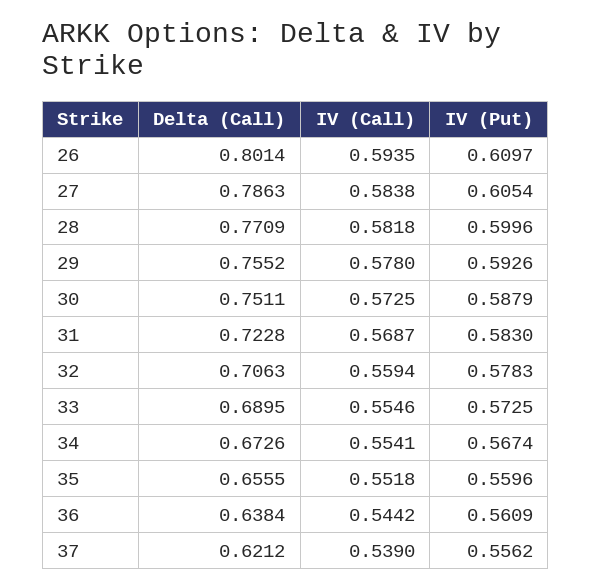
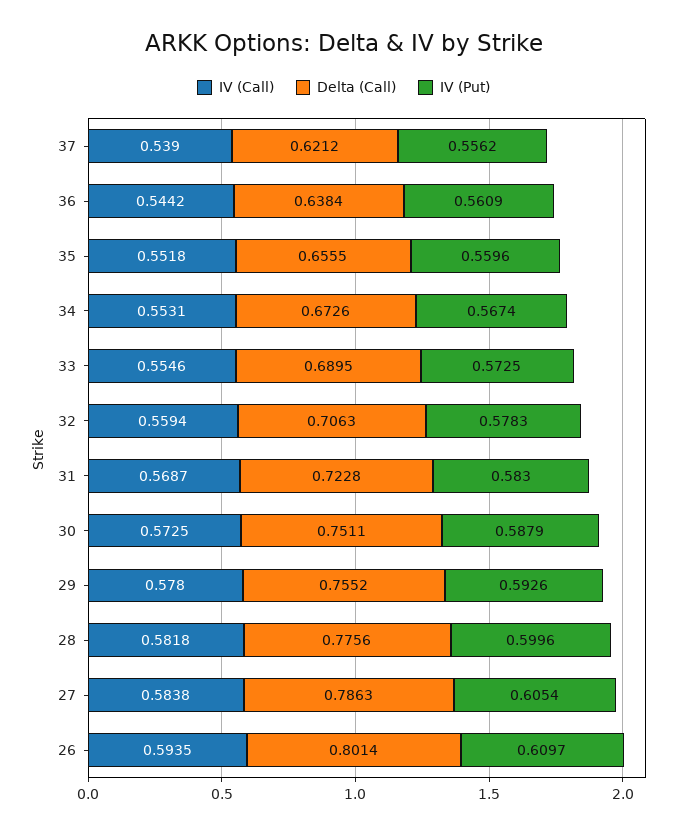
  {
    "Delta (Call)": {
      "26": 0.8014,
      "27": 0.7863,
-     "28": 0.7709,
+     "28": 0.7756,
      "29": 0.7552,
      "30": 0.7511,
      "31": 0.7228,
      "32": 0.7063,
      "33": 0.6895,
      "34": 0.6726,
      "35": 0.6555,
      "36": 0.6384,
      "37": 0.6212
    },
    "IV (Call)": {
      "26": 0.5935,
      "27": 0.5838,
      "28": 0.5818,
      "29": 0.578,
      "30": 0.5725,
      "31": 0.5687,
      "32": 0.5594,
      "33": 0.5546,
-     "34": 0.5541,
+     "34": 0.5531,
      "35": 0.5518,
      "36": 0.5442,
      "37": 0.539
    },
    "IV (Put)": {
      "26": 0.6097,
      "27": 0.6054,
      "28": 0.5996,
      "29": 0.5926,
      "30": 0.5879,
      "31": 0.583,
      "32": 0.5783,
      "33": 0.5725,
      "34": 0.5674,
      "35": 0.5596,
      "36": 0.5609,
      "37": 0.5562
    }
  }

